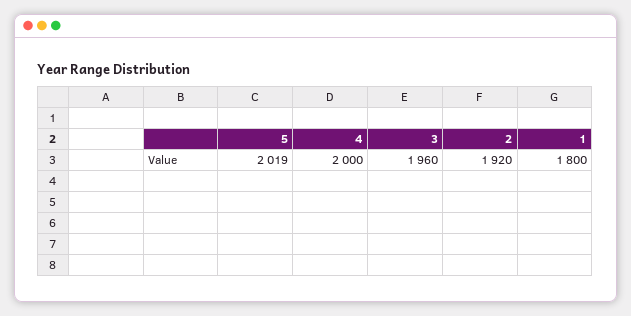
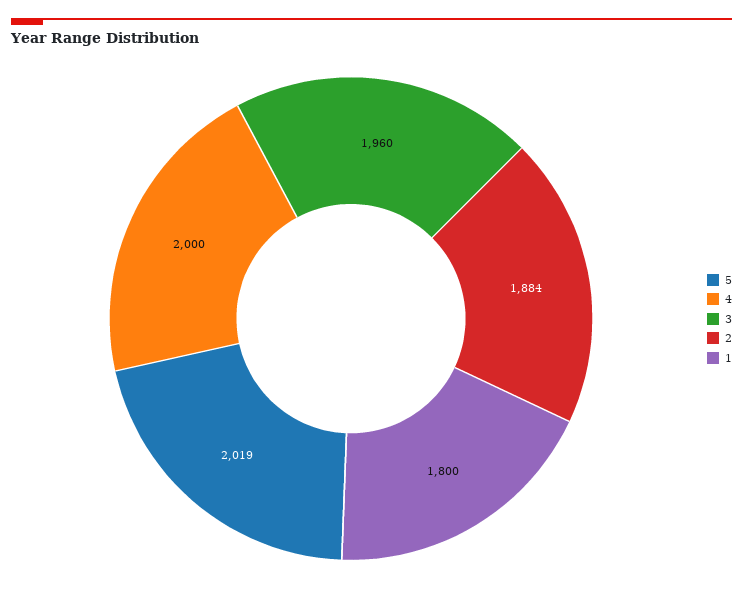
  {
    "5": 2019,
    "4": 2000,
    "3": 1960,
-   "2": 1920,
+   "2": 1884,
    "1": 1800
  }

